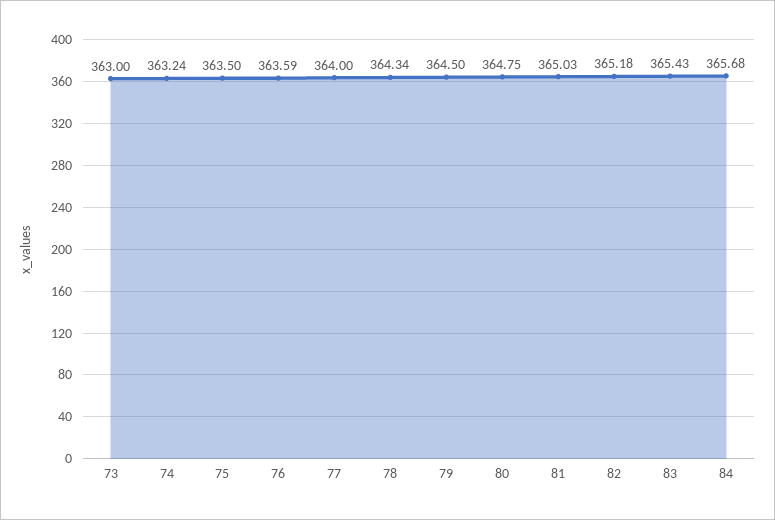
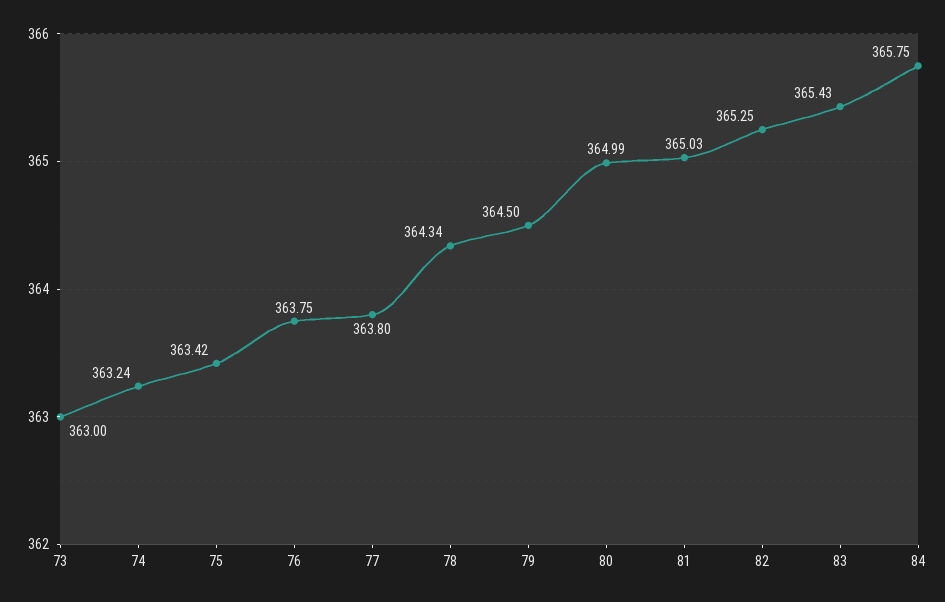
  {
    "73": 363,
    "74": 363.24,
-   "75": 363.5,
+   "75": 363.42,
-   "76": 363.59,
+   "76": 363.75,
-   "77": 364,
+   "77": 363.8,
    "78": 364.34,
    "79": 364.5,
-   "80": 364.75,
+   "80": 364.99,
    "81": 365.03,
-   "82": 365.18,
+   "82": 365.25,
    "83": 365.43,
-   "84": 365.68
+   "84": 365.75
  }

